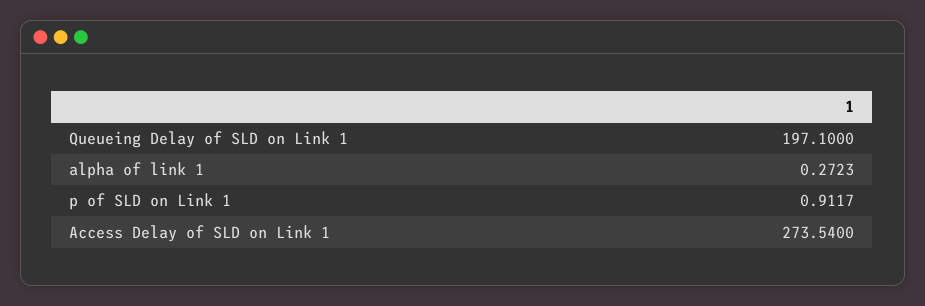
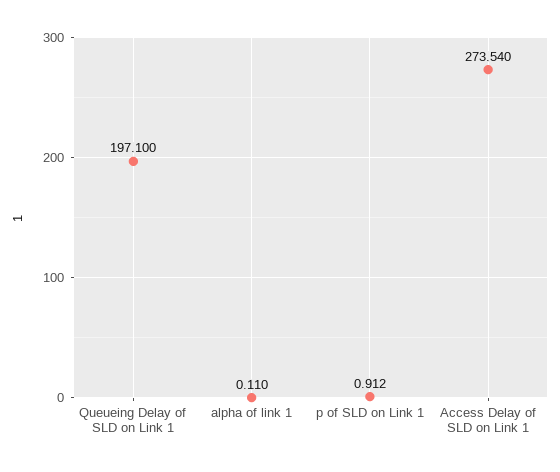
  {
    "Queueing Delay of SLD on Link 1": 197.1,
-   "alpha of link 1": 0.2723,
+   "alpha of link 1": 0.11,
    "p of SLD on Link 1": 0.9117,
    "Access Delay of SLD on Link 1": 273.54
  }

